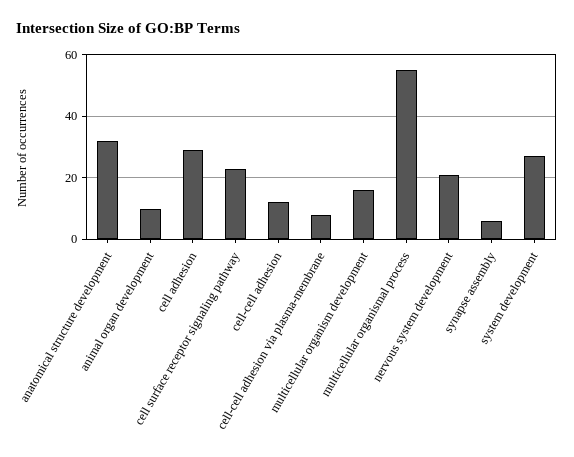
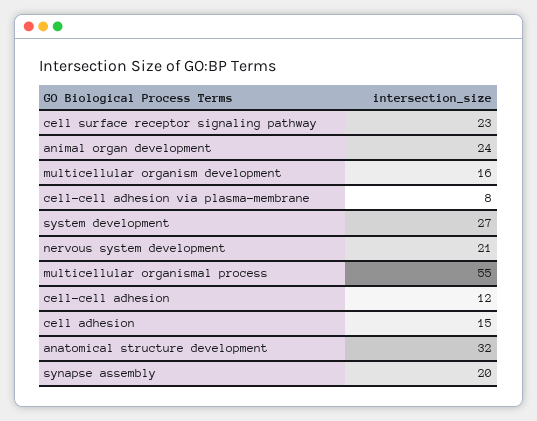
  {
    "anatomical structure development": 32,
-   "animal organ development": 10,
+   "animal organ development": 24,
-   "cell adhesion": 30,
+   "cell adhesion": 15,
    "cell surface receptor signaling pathway": 23,
    "cell-cell adhesion": 12,
    "cell-cell adhesion via plasma-membrane": 8,
    "multicellular organism development": 16,
    "multicellular organismal process": 55,
    "nervous system development": 21,
-   "synapse assembly": 5,
+   "synapse assembly": 20,
    "system development": 27
  }

